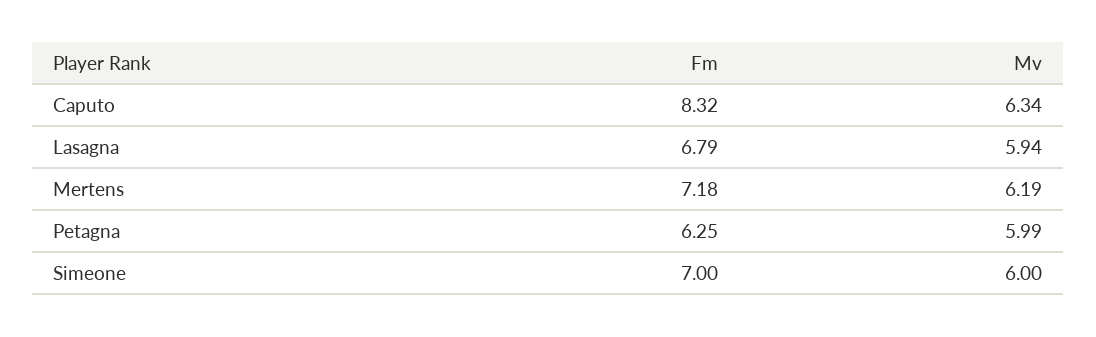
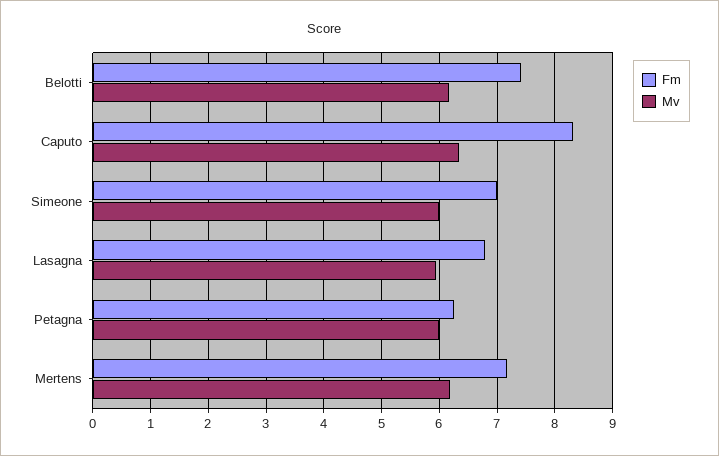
  {
    "Fm": {
      "Caputo": 8.32,
      "Lasagna": 6.79,
      "Mertens": 7.18,
      "Petagna": 6.25,
-     "Simeone": 7
+     "Simeone": 7,
+     "Belotti": 7.4
    },
    "Mv": {
      "Caputo": 6.34,
      "Lasagna": 5.94,
      "Mertens": 6.19,
      "Petagna": 5.99,
-     "Simeone": 6
+     "Simeone": 6,
+     "Belotti": 6.2
    }
  }

